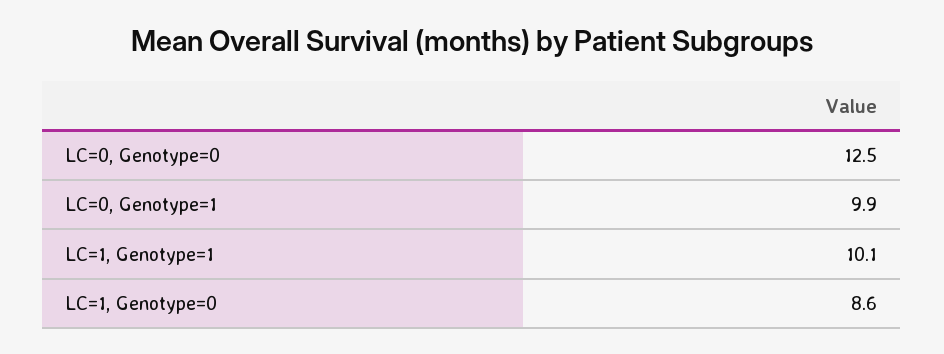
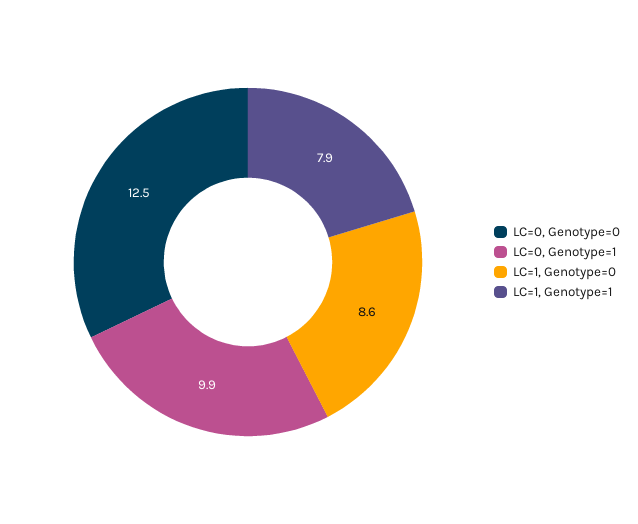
  {
    "LC=0, Genotype=0": 12.5,
    "LC=0, Genotype=1": 9.9,
-   "LC=1, Genotype=1": 10.1,
+   "LC=1, Genotype=1": 7.9,
    "LC=1, Genotype=0": 8.6
  }

